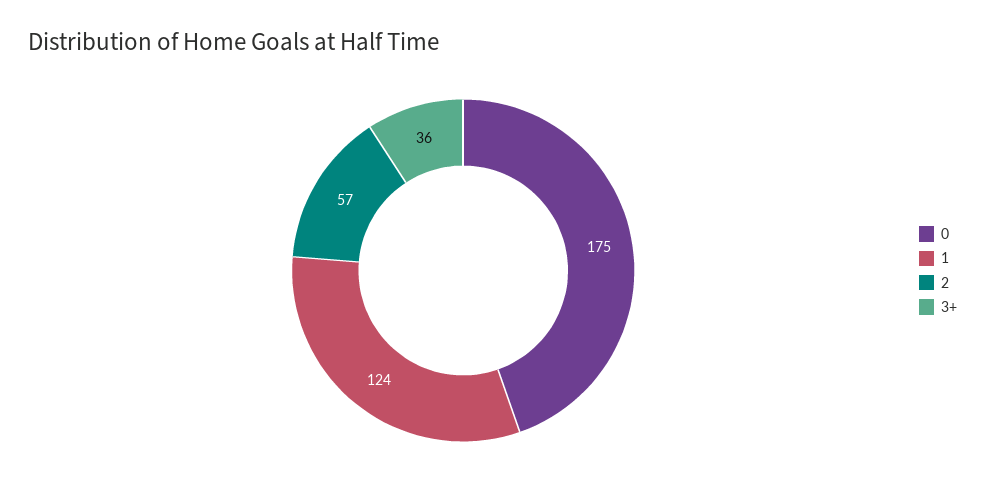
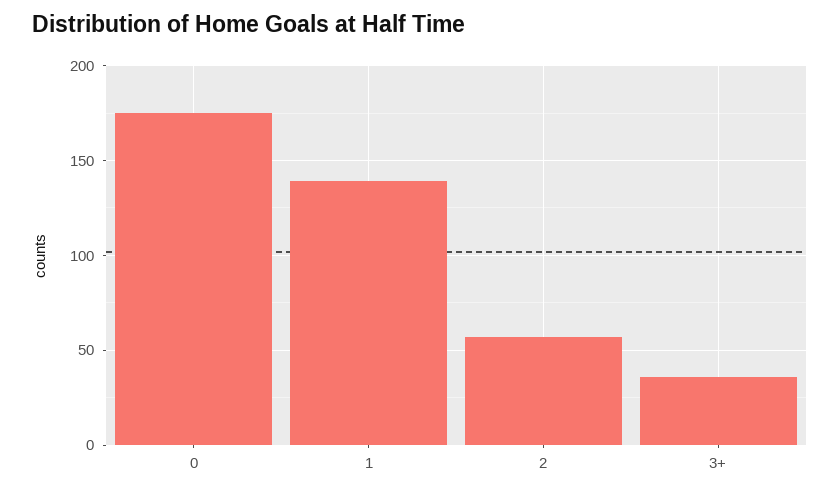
  {
    "0": 175,
-   "1": 124,
+   "1": 140,
    "2": 57,
    "3+": 36
  }

